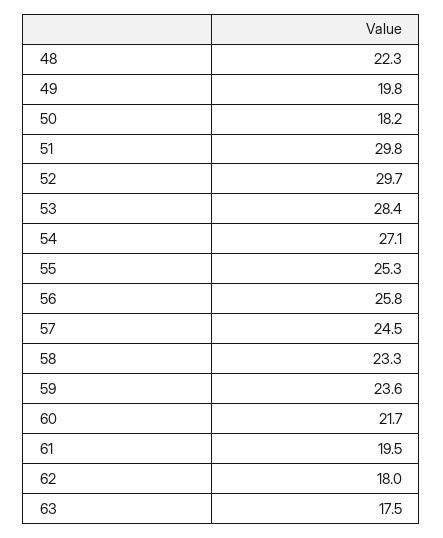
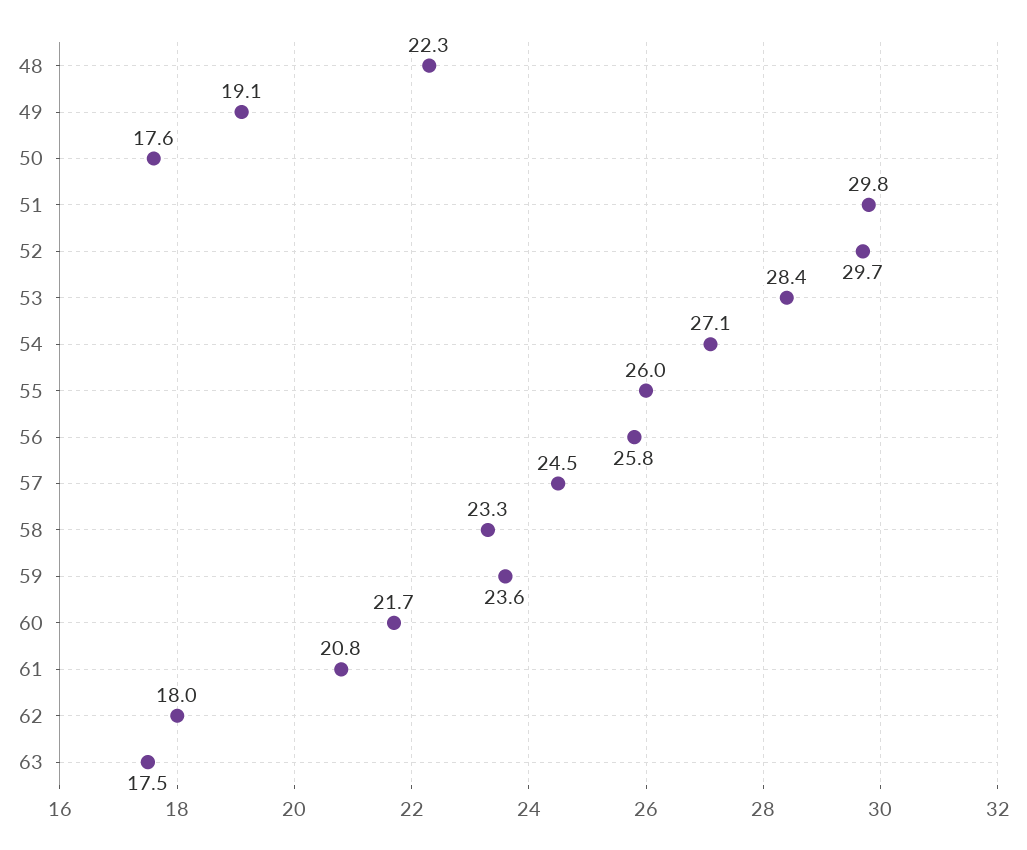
  {
    "48": 22.3,
-   "49": 19.8,
+   "49": 19.1,
-   "50": 18.2,
+   "50": 17.6,
    "51": 29.8,
    "52": 29.7,
    "53": 28.4,
    "54": 27.1,
-   "55": 25.3,
+   "55": 26,
    "56": 25.8,
    "57": 24.5,
    "58": 23.3,
    "59": 23.6,
    "60": 21.7,
-   "61": 19.5,
+   "61": 20.8,
    "62": 18,
    "63": 17.5
  }

